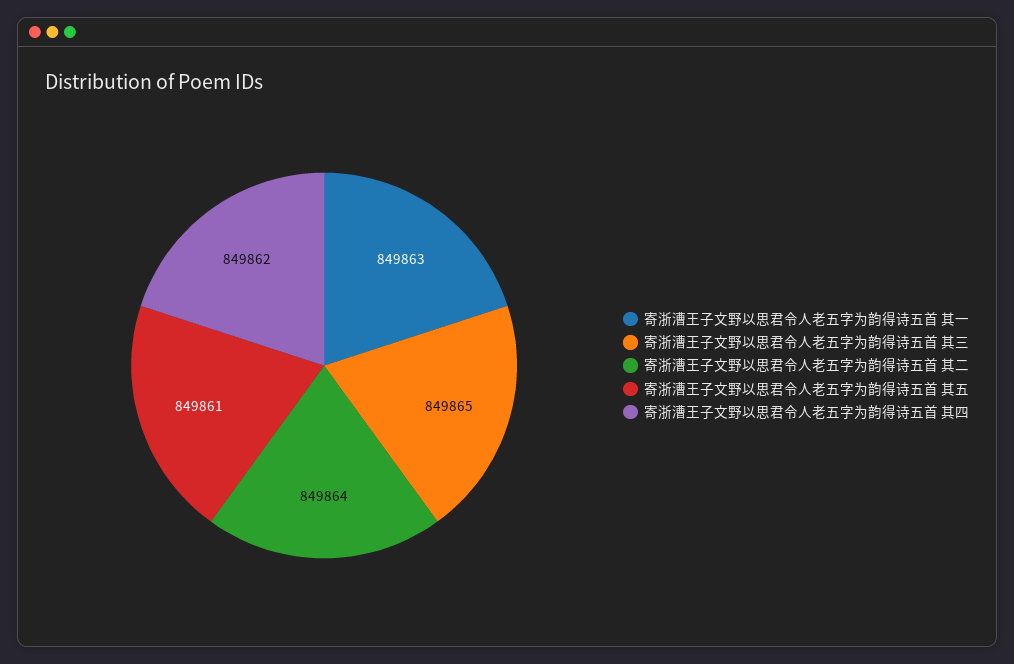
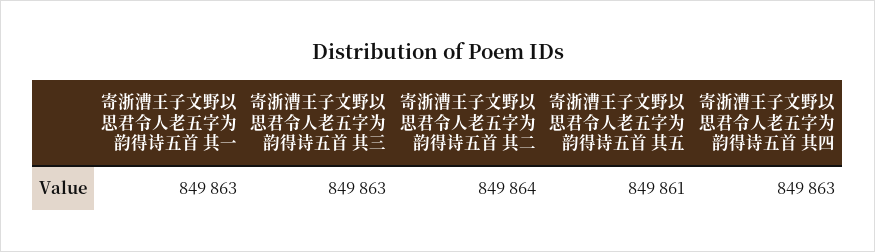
  {
    "寄浙漕王子文野以思君令人老五字为韵得诗五首 其一": 849863,
-   "寄浙漕王子文野以思君令人老五字为韵得诗五首 其三": 849865,
+   "寄浙漕王子文野以思君令人老五字为韵得诗五首 其三": 849863,
    "寄浙漕王子文野以思君令人老五字为韵得诗五首 其二": 849864,
    "寄浙漕王子文野以思君令人老五字为韵得诗五首 其五": 849861,
-   "寄浙漕王子文野以思君令人老五字为韵得诗五首 其四": 849862
+   "寄浙漕王子文野以思君令人老五字为韵得诗五首 其四": 849863
  }

